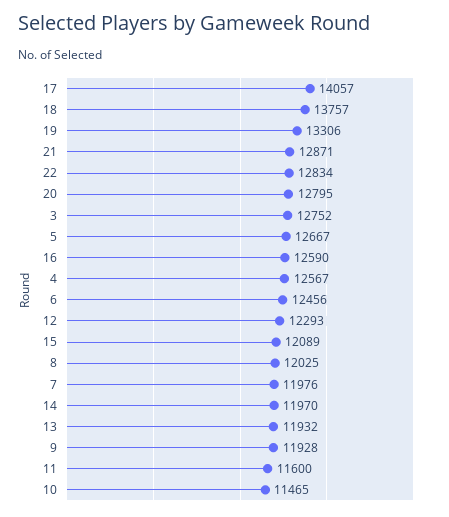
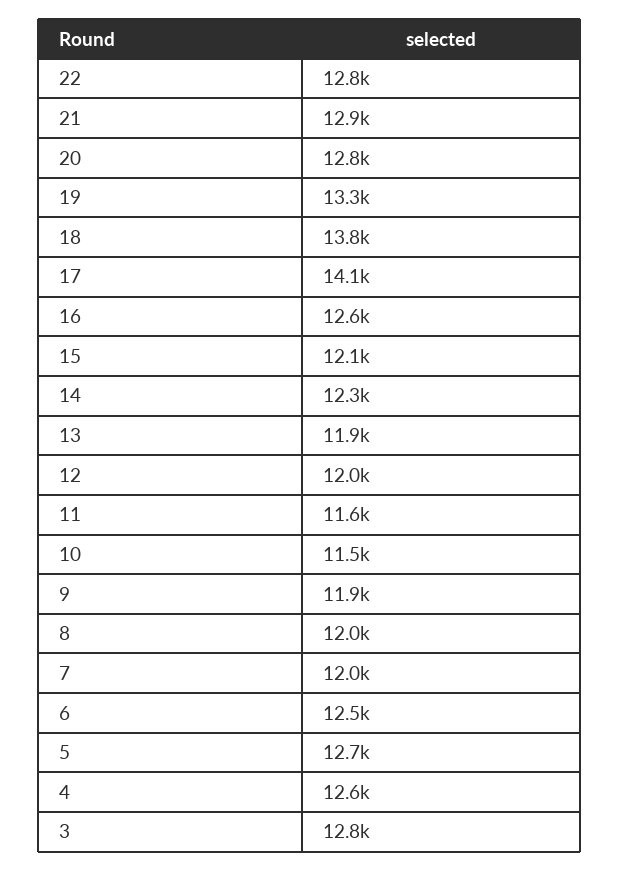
  {
    "17": 14057,
    "18": 13757,
    "19": 13306,
    "21": 12871,
    "22": 12834,
    "20": 12795,
    "3": 12752,
    "5": 12667,
    "16": 12590,
    "4": 12567,
    "6": 12456,
-   "12": 12293,
+   "12": 12000,
    "15": 12089,
    "8": 12025,
    "7": 11976,
-   "14": 11970,
+   "14": 12300,
    "13": 11932,
    "9": 11928,
    "11": 11600,
    "10": 11465
  }

